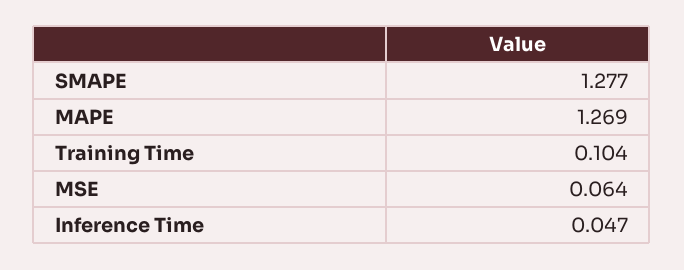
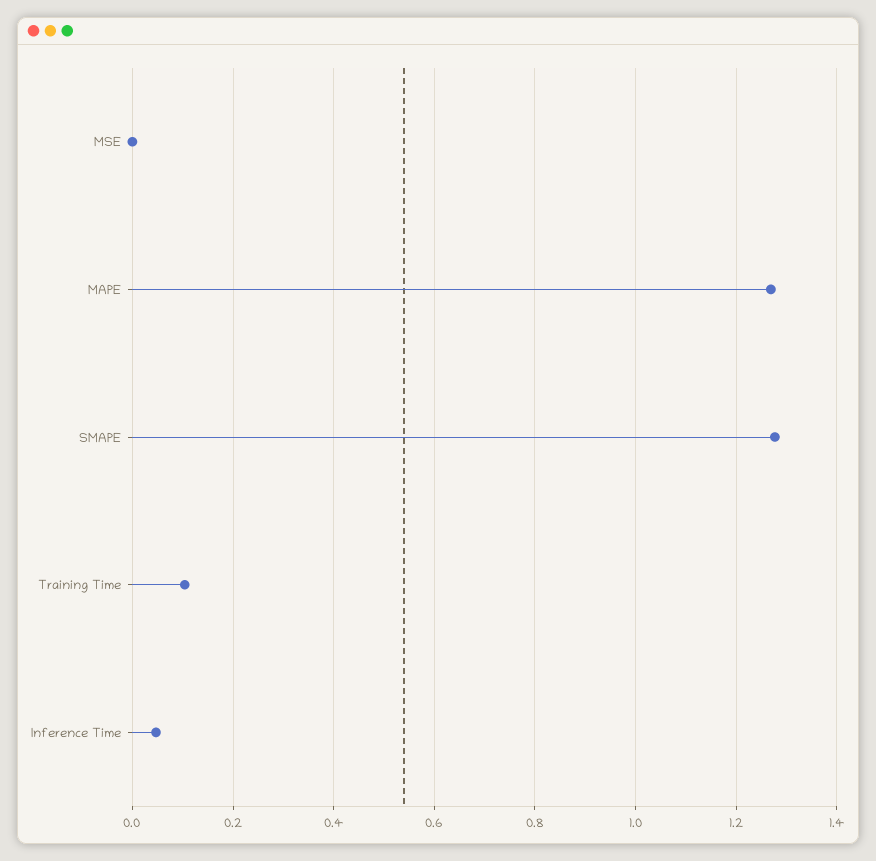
  {
    "SMAPE": 1.277,
    "MAPE": 1.269,
    "Training Time": 0.104,
-   "MSE": 0.064,
+   "MSE": 0,
    "Inference Time": 0.047
  }

